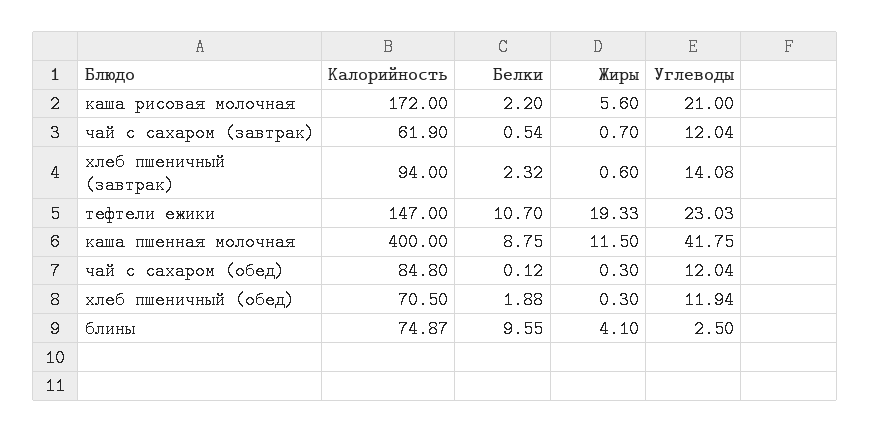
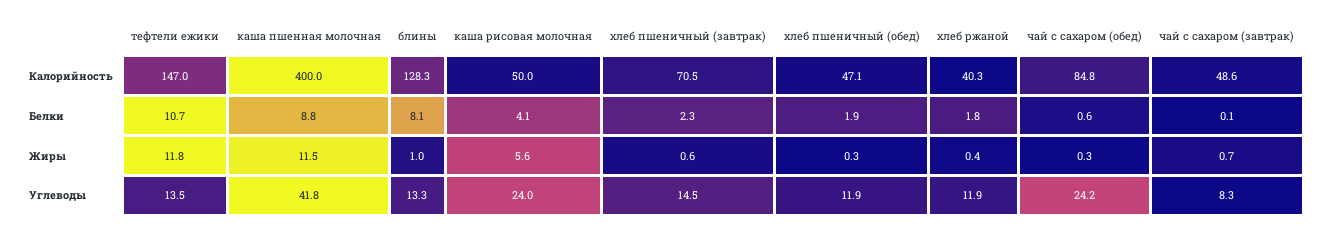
  {
    "Калорийность": {
-     "каша рисовая молочная": 172,
+     "каша рисовая молочная": 50,
-     "чай с сахаром (завтрак)": 61.9,
+     "чай с сахаром (завтрак)": 48.6,
-     "хлеб пшеничный (завтрак)": 94,
+     "хлеб пшеничный (завтрак)": 70.5,
      "тефтели ежики": 147,
      "каша пшенная молочная": 400,
      "чай с сахаром (обед)": 84.8,
-     "хлеб пшеничный (обед)": 70.5,
+     "хлеб пшеничный (обед)": 47.1,
-     "блины": 74.87
+     "блины": 128.3,
+     "хлеб ржаной": 40.3
    },
    "Белки": {
-     "каша рисовая молочная": 2.2,
+     "каша рисовая молочная": 4.1,
-     "чай с сахаром (завтрак)": 0.54,
+     "чай с сахаром (завтрак)": 0.1,
      "хлеб пшеничный (завтрак)": 2.32,
      "тефтели ежики": 10.7,
      "каша пшенная молочная": 8.75,
-     "чай с сахаром (обед)": 0.12,
+     "чай с сахаром (обед)": 0.6,
      "хлеб пшеничный (обед)": 1.88,
-     "блины": 9.55
+     "блины": 8.1,
+     "хлеб ржаной": 1.8
    },
    "Жиры": {
      "каша рисовая молочная": 5.6,
      "чай с сахаром (завтрак)": 0.7,
      "хлеб пшеничный (завтрак)": 0.6,
-     "тефтели ежики": 19.33,
+     "тефтели ежики": 11.8,
      "каша пшенная молочная": 11.5,
      "чай с сахаром (обед)": 0.3,
      "хлеб пшеничный (обед)": 0.3,
-     "блины": 4.1
+     "блины": 1,
+     "хлеб ржаной": 0.4
    },
    "Углеводы": {
-     "каша рисовая молочная": 21,
+     "каша рисовая молочная": 24,
-     "чай с сахаром (завтрак)": 12.04,
+     "чай с сахаром (завтрак)": 8.3,
-     "хлеб пшеничный (завтрак)": 14.08,
+     "хлеб пшеничный (завтрак)": 14.5,
-     "тефтели ежики": 23.03,
+     "тефтели ежики": 13.5,
      "каша пшенная молочная": 41.75,
-     "чай с сахаром (обед)": 12.04,
+     "чай с сахаром (обед)": 24.2,
      "хлеб пшеничный (обед)": 11.94,
-     "блины": 2.5
+     "блины": 13.3,
+     "хлеб ржаной": 11.9
    }
  }

